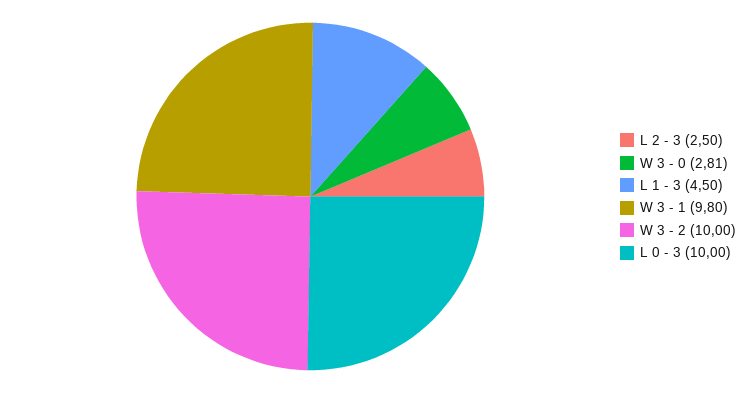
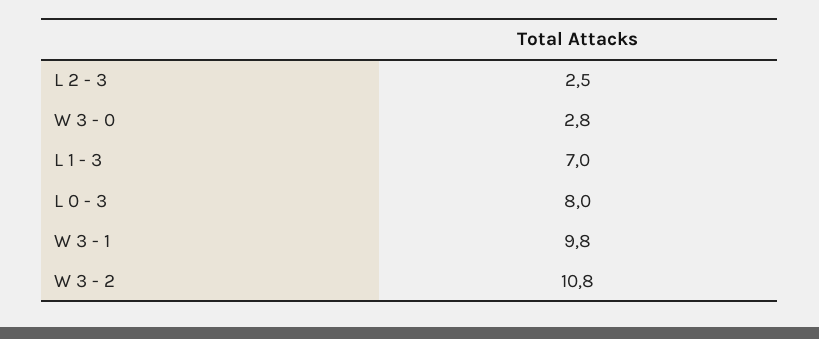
  {
    "L 2 - 3": 2.5,
    "W 3 - 0": 2.81,
-   "L 1 - 3": 4.5,
+   "L 1 - 3": 7,
    "W 3 - 1": 9.8,
-   "W 3 - 2": 10,
+   "W 3 - 2": 10.8,
-   "L 0 - 3": 10
+   "L 0 - 3": 8
  }

